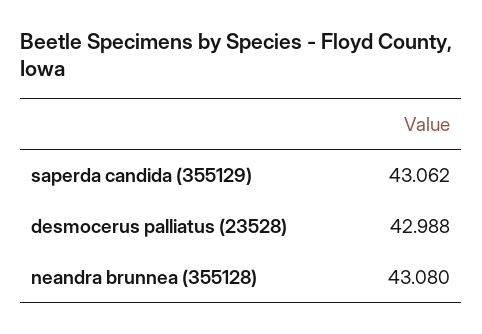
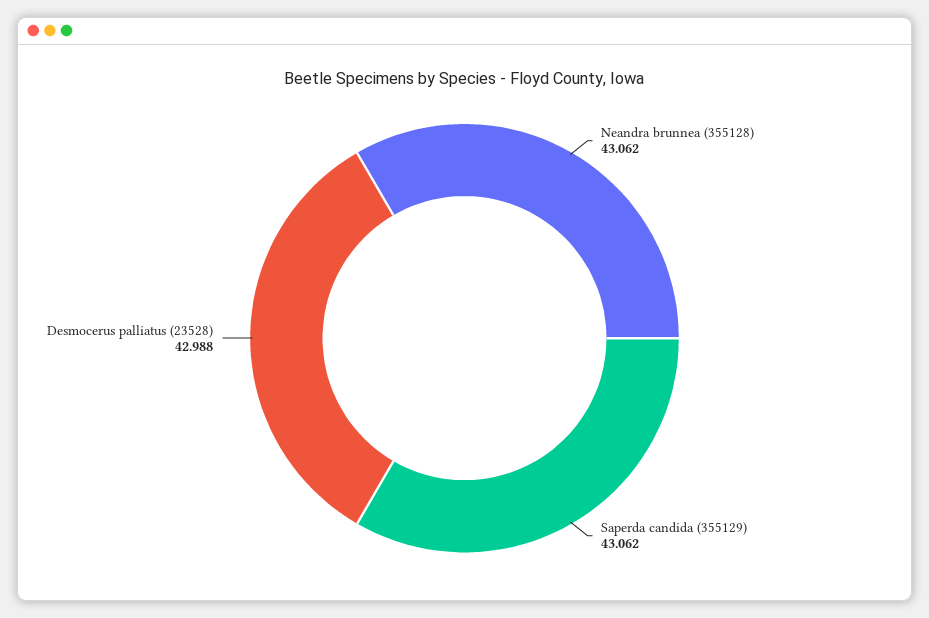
  {
    "saperda candida (355129)": 43.062,
    "desmocerus palliatus (23528)": 42.988,
-   "neandra brunnea (355128)": 43.08
+   "neandra brunnea (355128)": 43.062
  }

